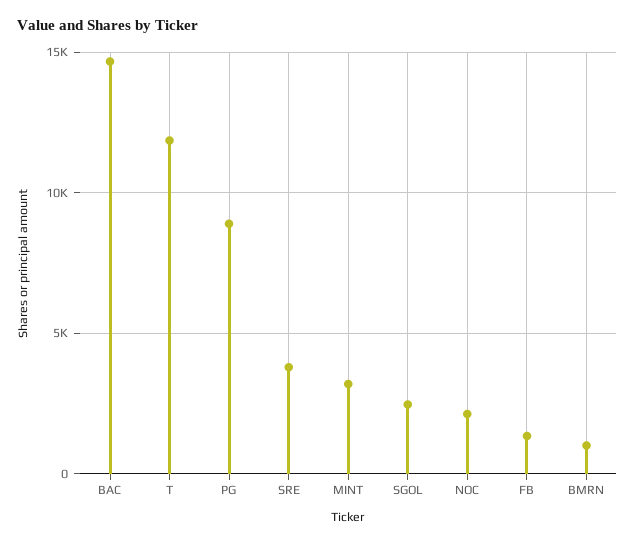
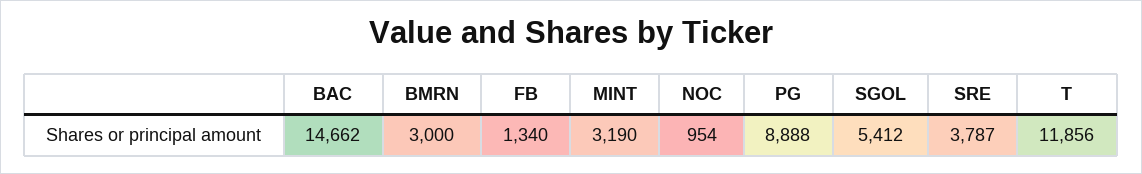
  {
    "BAC": 14662,
    "T": 11856,
    "PG": 8888,
    "SRE": 3787,
    "MINT": 3190,
-   "SGOL": 2500,
+   "SGOL": 5412,
-   "NOC": 2000,
+   "NOC": 954,
    "FB": 1340,
-   "BMRN": 1000
+   "BMRN": 3000
  }

